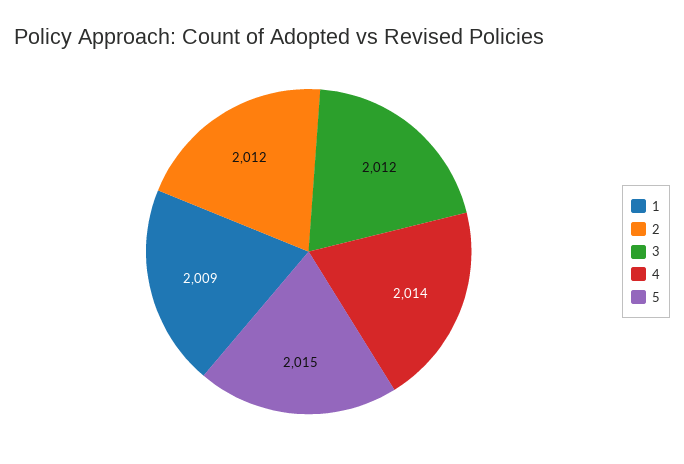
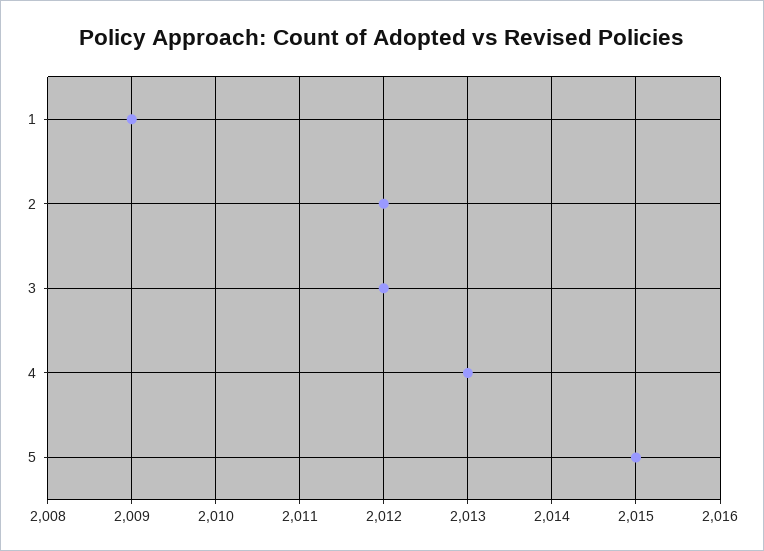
  {
    "1": 2009,
    "2": 2012,
    "3": 2012,
-   "4": 2014,
+   "4": 2013,
    "5": 2015
  }

